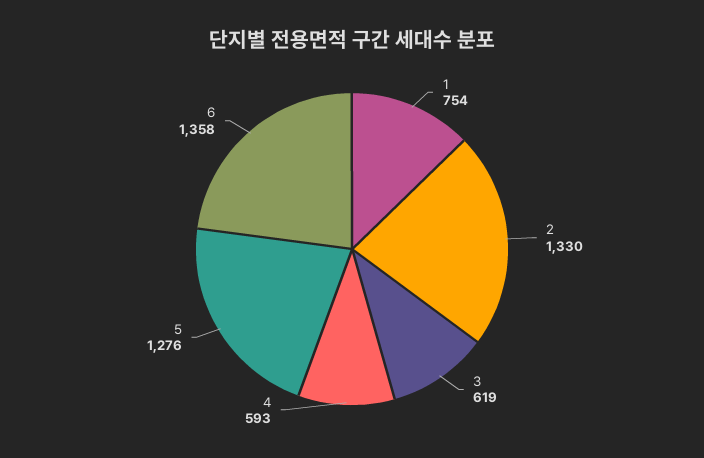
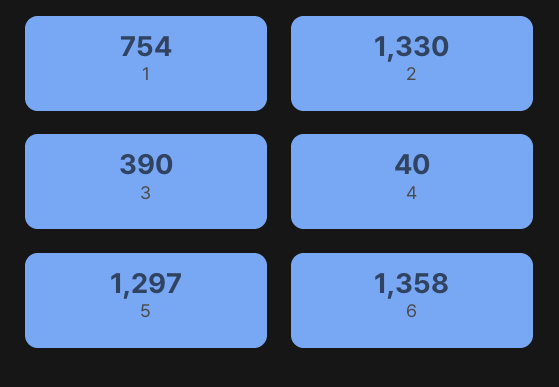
  {
    "1": 754,
    "2": 1330,
-   "3": 619,
+   "3": 390,
-   "4": 593,
+   "4": 40,
-   "5": 1276,
+   "5": 1297,
    "6": 1358
  }

